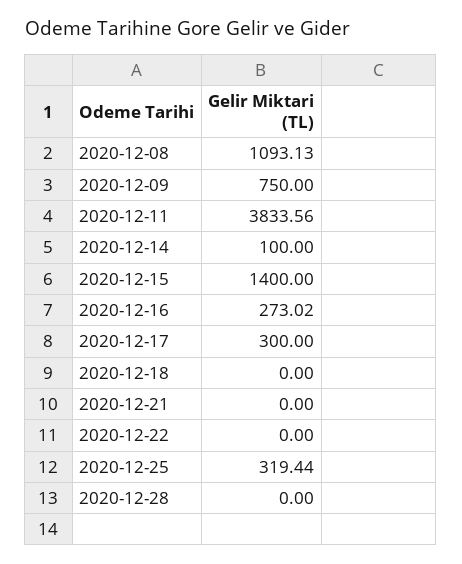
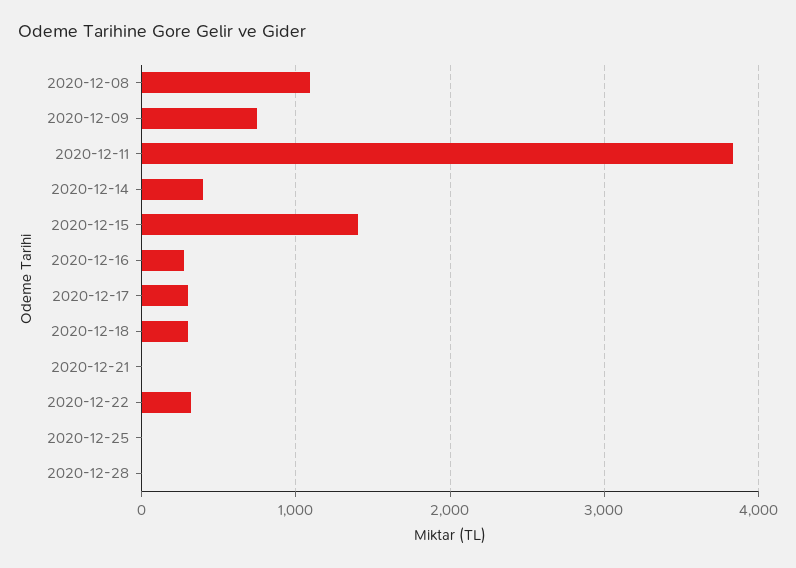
  {
    "2020-12-08": 1093.13,
    "2020-12-09": 750,
    "2020-12-11": 3833.56,
-   "2020-12-14": 100,
+   "2020-12-14": 400,
    "2020-12-15": 1400,
    "2020-12-16": 273.02,
    "2020-12-17": 300,
-   "2020-12-18": 0,
+   "2020-12-18": 300,
    "2020-12-21": 0,
-   "2020-12-22": 0,
+   "2020-12-22": 300,
-   "2020-12-25": 319.44,
+   "2020-12-25": 0,
    "2020-12-28": 0
  }

